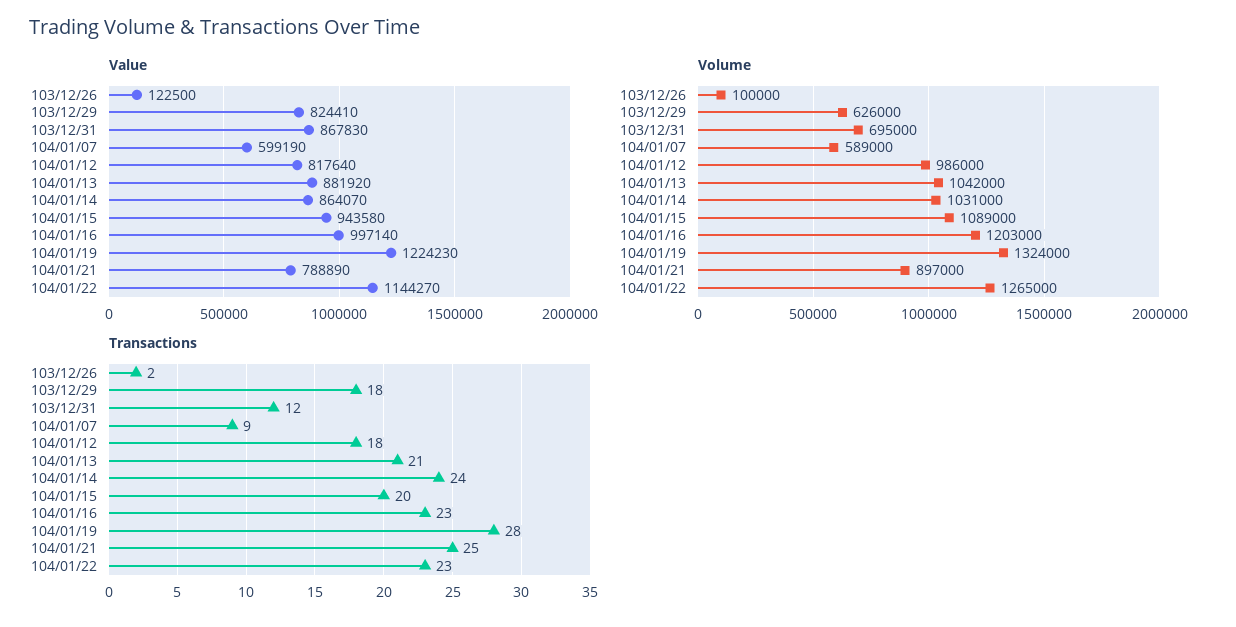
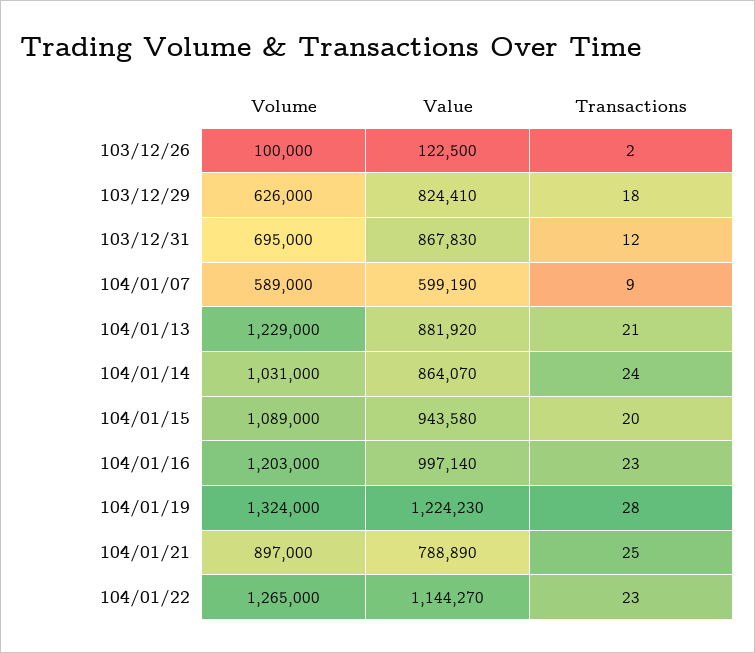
  {
    "Value": {
      "103/12/26": 122500,
      "103/12/29": 824410,
      "103/12/31": 867830,
      "104/01/07": 599190,
-     "104/01/12": 817640,
      "104/01/13": 881920,
      "104/01/14": 864070,
      "104/01/15": 943580,
      "104/01/16": 997140,
      "104/01/19": 1224230,
      "104/01/21": 788890,
      "104/01/22": 1144270
    },
    "Volume": {
      "103/12/26": 100000,
      "103/12/29": 626000,
      "103/12/31": 695000,
      "104/01/07": 589000,
-     "104/01/12": 986000,
-     "104/01/13": 1042000,
+     "104/01/13": 1229000,
      "104/01/14": 1031000,
      "104/01/15": 1089000,
      "104/01/16": 1203000,
      "104/01/19": 1324000,
      "104/01/21": 897000,
      "104/01/22": 1265000
    },
    "Transactions": {
      "103/12/26": 2,
      "103/12/29": 18,
      "103/12/31": 12,
      "104/01/07": 9,
-     "104/01/12": 18,
      "104/01/13": 21,
      "104/01/14": 24,
      "104/01/15": 20,
      "104/01/16": 23,
      "104/01/19": 28,
      "104/01/21": 25,
      "104/01/22": 23
    }
  }

